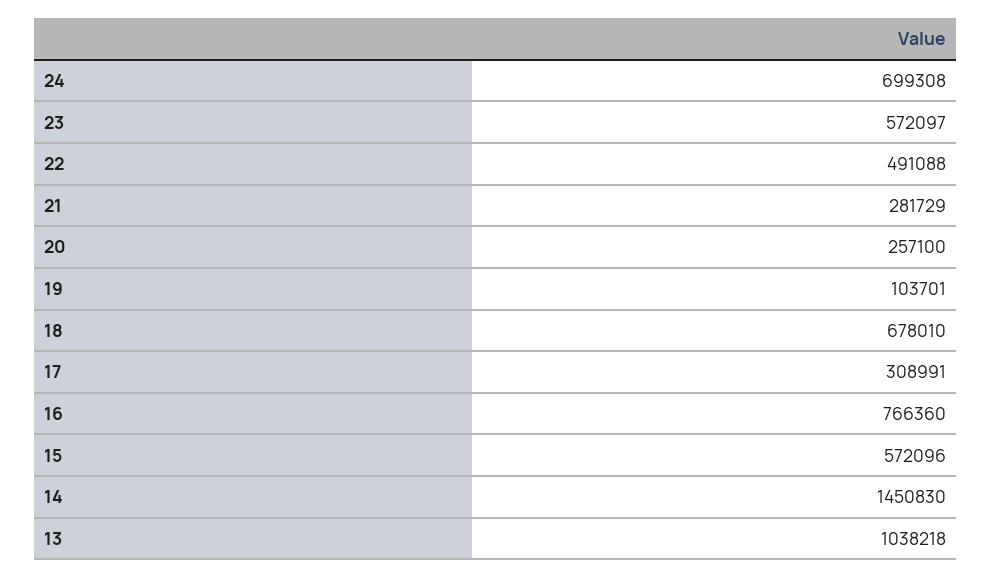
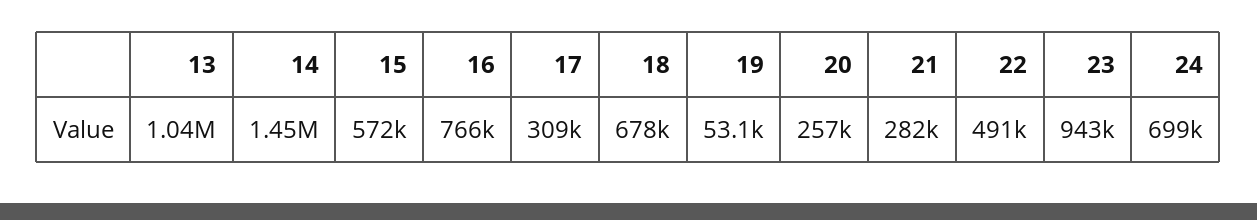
  {
    "24": 699308,
-   "23": 572097,
+   "23": 943000,
    "22": 491088,
    "21": 281729,
    "20": 257100,
-   "19": 103701,
+   "19": 53100,
    "18": 678010,
    "17": 308991,
    "16": 766360,
    "15": 572096,
    "14": 1450830,
    "13": 1038218
  }

